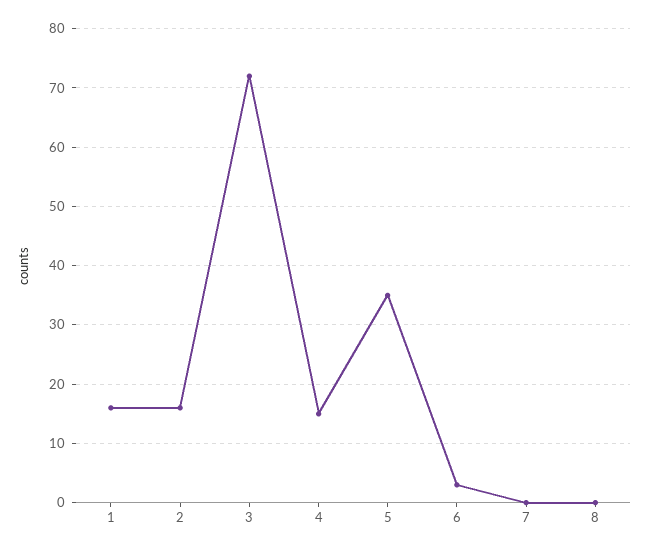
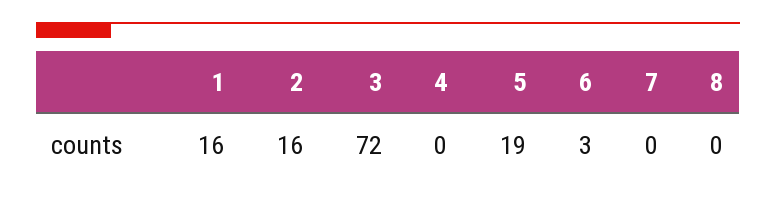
  {
    "1": 16,
    "2": 16,
    "3": 72,
-   "4": 15,
+   "4": 0,
-   "5": 35,
+   "5": 19,
    "6": 3,
    "7": 0,
    "8": 0
  }

